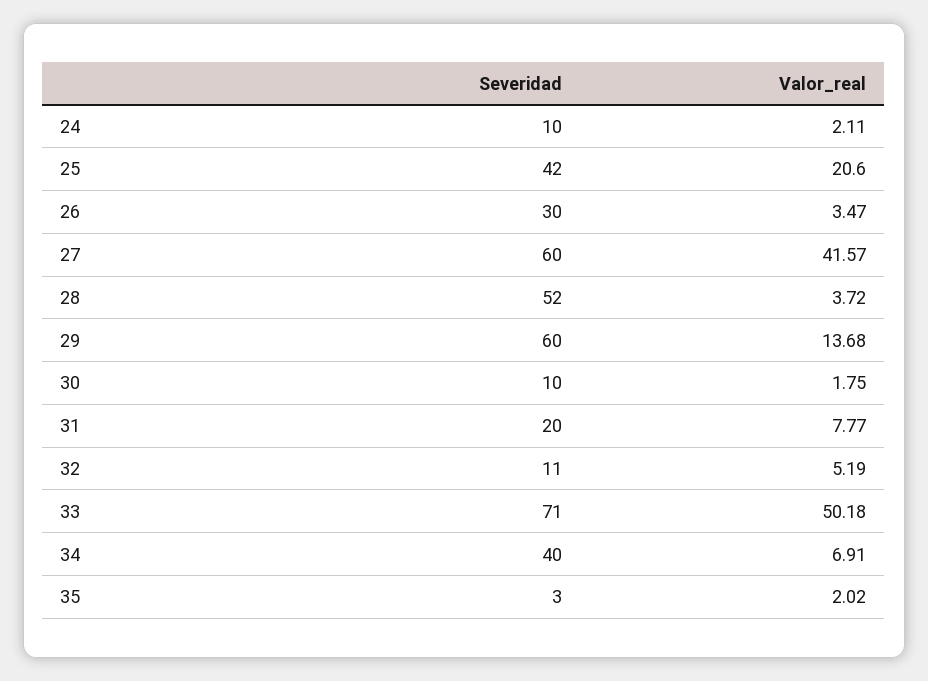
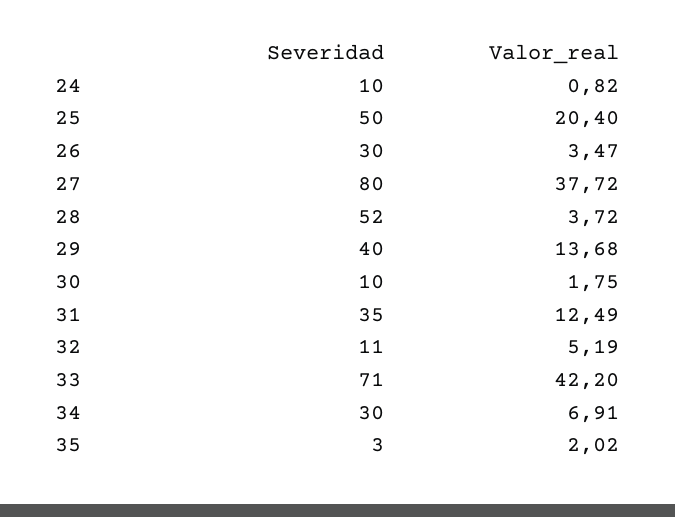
  {
    "Severidad": {
      "24": 10,
-     "25": 42,
+     "25": 50,
      "26": 30,
-     "27": 60,
+     "27": 80,
      "28": 52,
-     "29": 60,
+     "29": 40,
      "30": 10,
-     "31": 20,
+     "31": 35,
      "32": 11,
      "33": 71,
-     "34": 40,
+     "34": 30,
      "35": 3
    },
    "Valor_real": {
-     "24": 2.11,
+     "24": 0.82,
-     "25": 20.6,
+     "25": 20.4,
      "26": 3.47,
-     "27": 41.57,
+     "27": 37.72,
      "28": 3.72,
      "29": 13.68,
      "30": 1.75,
-     "31": 7.77,
+     "31": 12.49,
      "32": 5.19,
-     "33": 50.18,
+     "33": 42.2,
      "34": 6.91,
      "35": 2.02
    }
  }

